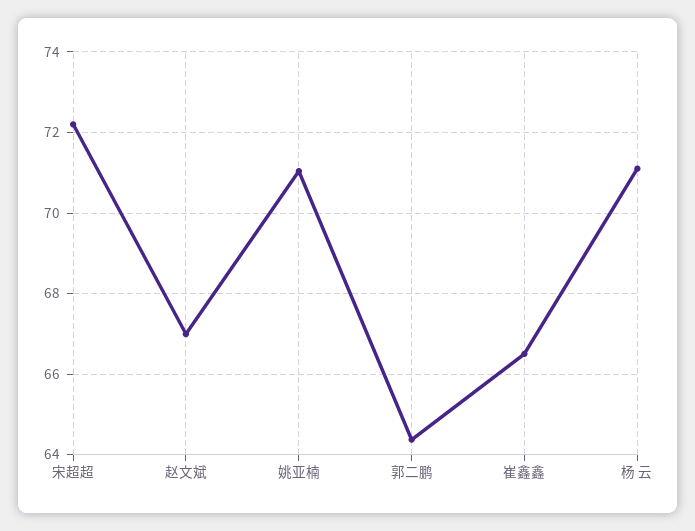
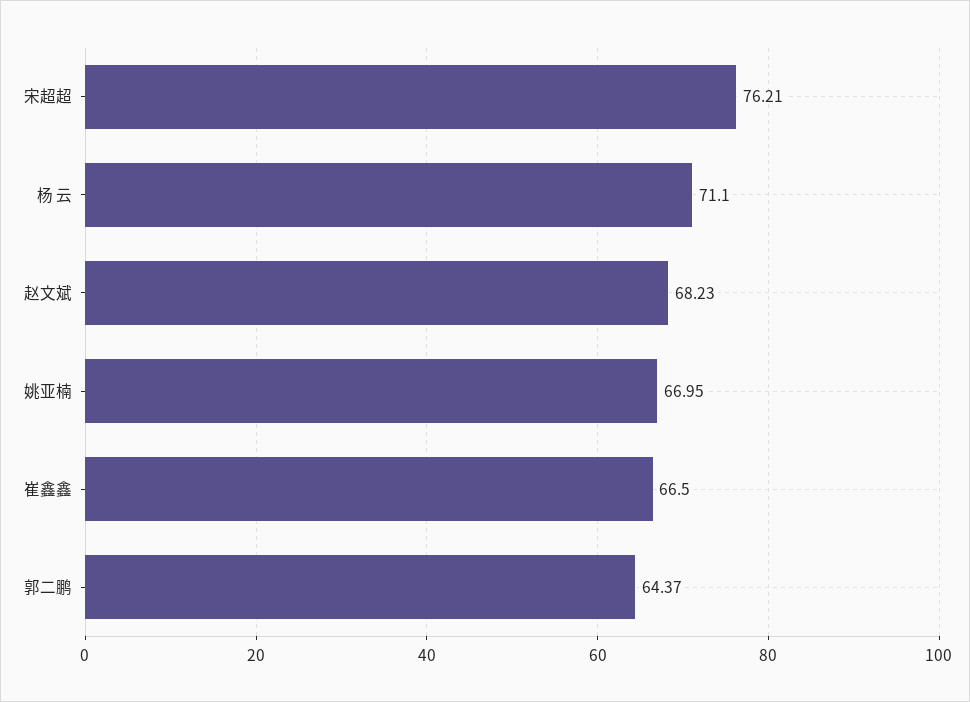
  {
-   "宋超超": 72.2,
+   "宋超超": 76.21,
-   "赵文斌": 67,
+   "赵文斌": 68.23,
-   "姚亚楠": 71,
+   "姚亚楠": 66.95,
    "郭二鹏": 64.37,
    "崔鑫鑫": 66.5,
    "杨 云": 71.1
  }

